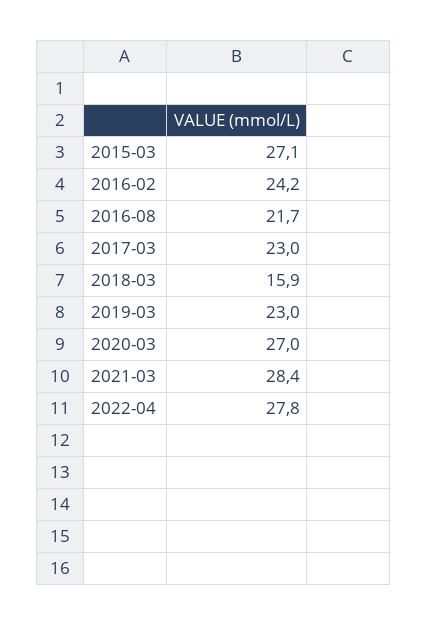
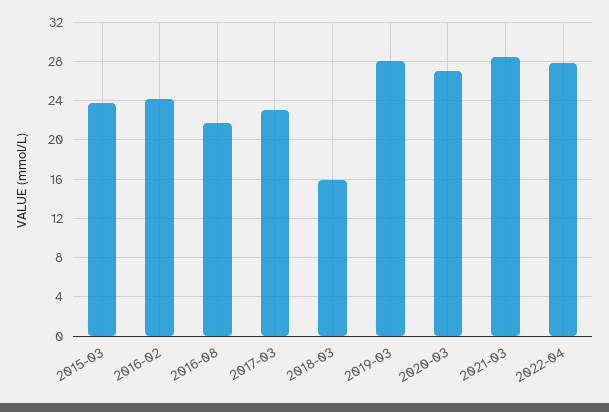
  {
-   "2015-03": 27.1,
+   "2015-03": 24,
    "2016-02": 24.2,
    "2016-08": 21.7,
    "2017-03": 23,
    "2018-03": 15.9,
-   "2019-03": 23,
+   "2019-03": 28,
    "2020-03": 27,
    "2021-03": 28.4,
    "2022-04": 27.8
  }

